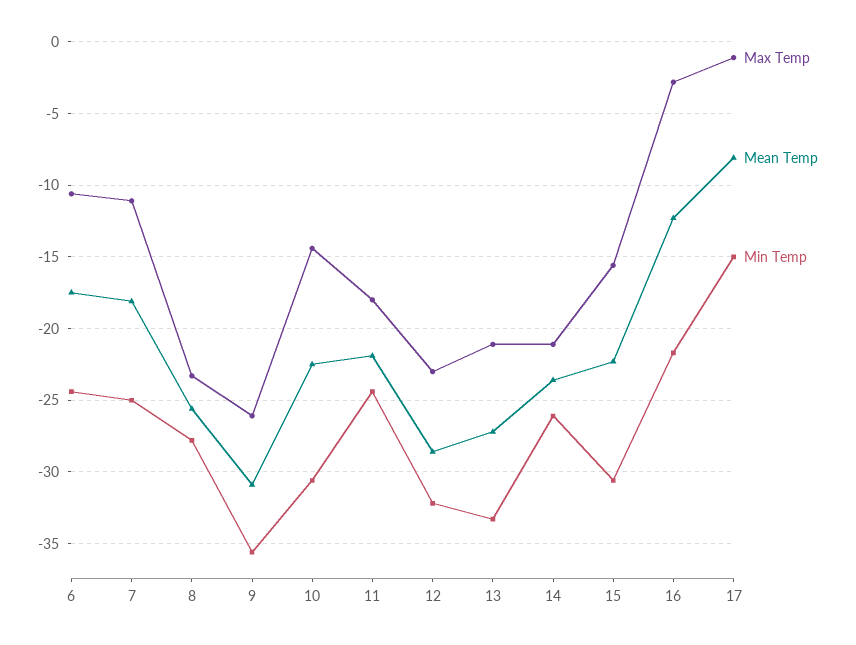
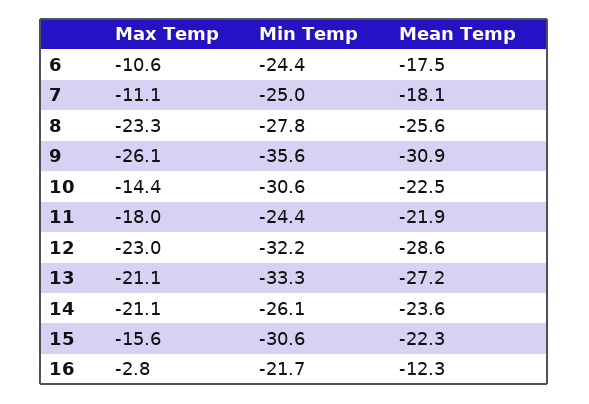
  {
    "Max Temp": {
      "6": -10.6,
      "7": -11.1,
      "8": -23.3,
      "9": -26.1,
      "10": -14.4,
      "11": -18,
      "12": -23,
      "13": -21.1,
      "14": -21.1,
      "15": -15.6,
-     "16": -2.8,
+     "16": -2.8
-     "17": -1
    },
    "Mean Temp": {
      "6": -17.5,
      "7": -18.1,
      "8": -25.6,
      "9": -30.9,
      "10": -22.5,
      "11": -21.9,
      "12": -28.6,
      "13": -27.2,
      "14": -23.6,
      "15": -22.3,
-     "16": -12.3,
+     "16": -12.3
-     "17": -8
    },
    "Min Temp": {
      "6": -24.4,
      "7": -25,
      "8": -27.8,
      "9": -35.6,
      "10": -30.6,
      "11": -24.4,
      "12": -32.2,
      "13": -33.3,
      "14": -26.1,
      "15": -30.6,
-     "16": -21.7,
+     "16": -21.7
-     "17": -15
    }
  }

